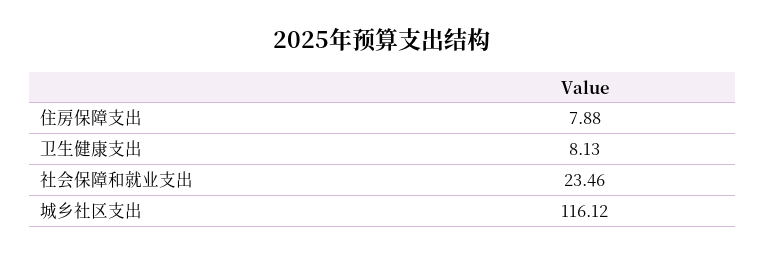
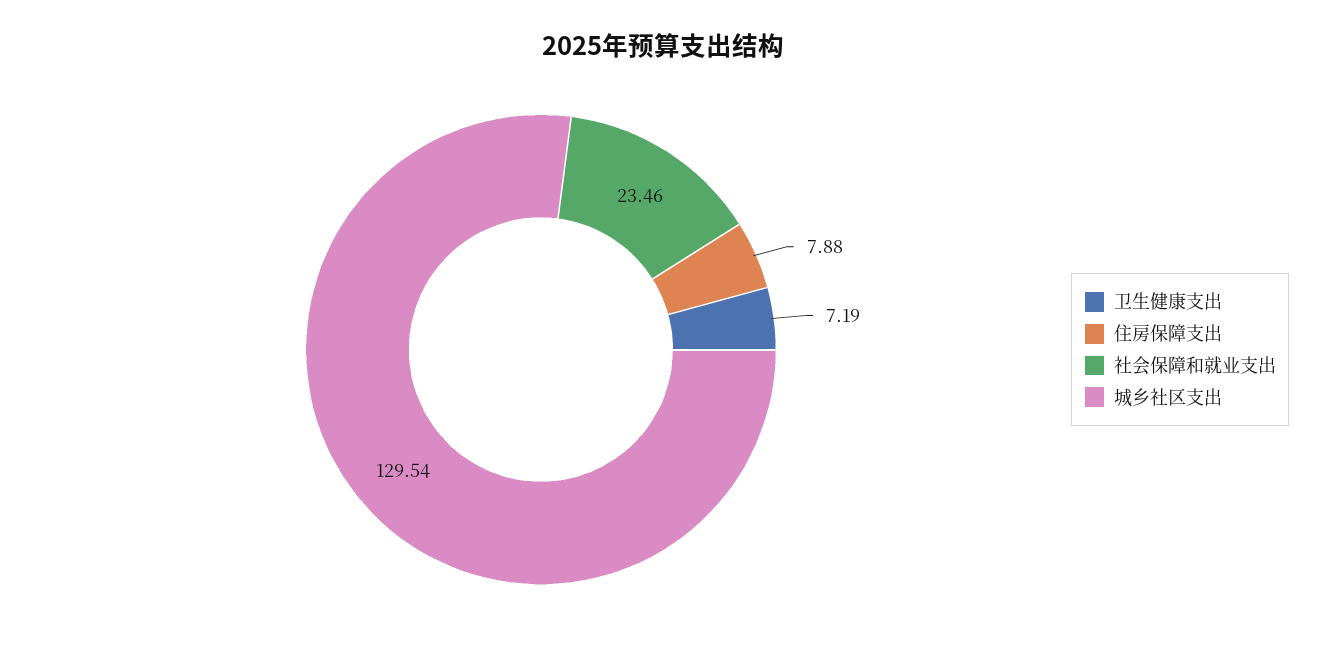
  {
    "住房保障支出": 7.88,
-   "卫生健康支出": 8.13,
+   "卫生健康支出": 7.19,
    "社会保障和就业支出": 23.46,
-   "城乡社区支出": 116.12
+   "城乡社区支出": 129.54
  }

